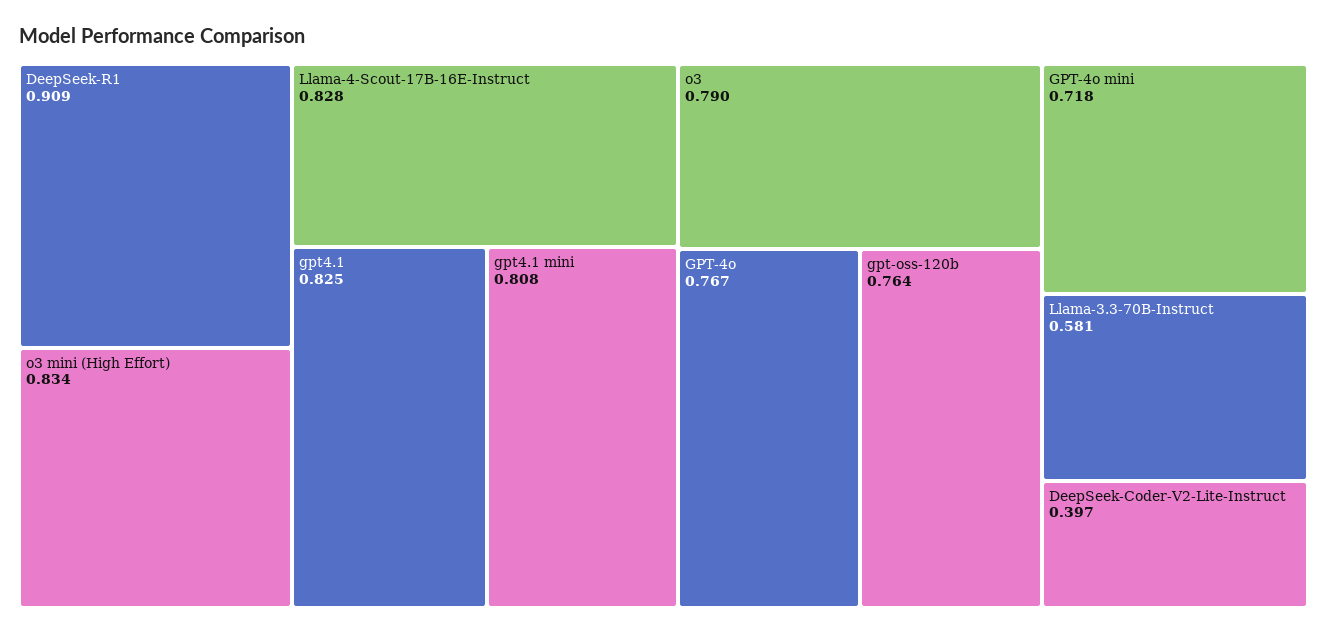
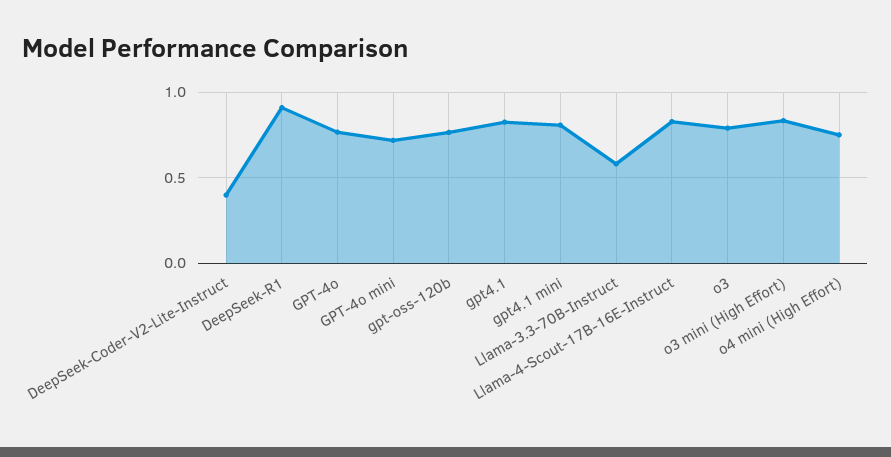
  {
    "DeepSeek-R1": 0.909,
    "o3 mini (High Effort)": 0.834,
    "Llama-4-Scout-17B-16E-Instruct": 0.828,
    "gpt4.1": 0.825,
    "gpt4.1 mini": 0.808,
    "o3": 0.79,
    "GPT-4o": 0.767,
    "gpt-oss-120b": 0.764,
    "GPT-4o mini": 0.718,
    "Llama-3.3-70B-Instruct": 0.581,
-   "DeepSeek-Coder-V2-Lite-Instruct": 0.397
+   "DeepSeek-Coder-V2-Lite-Instruct": 0.397,
+   "o4 mini (High Effort)": 0.75
  }

